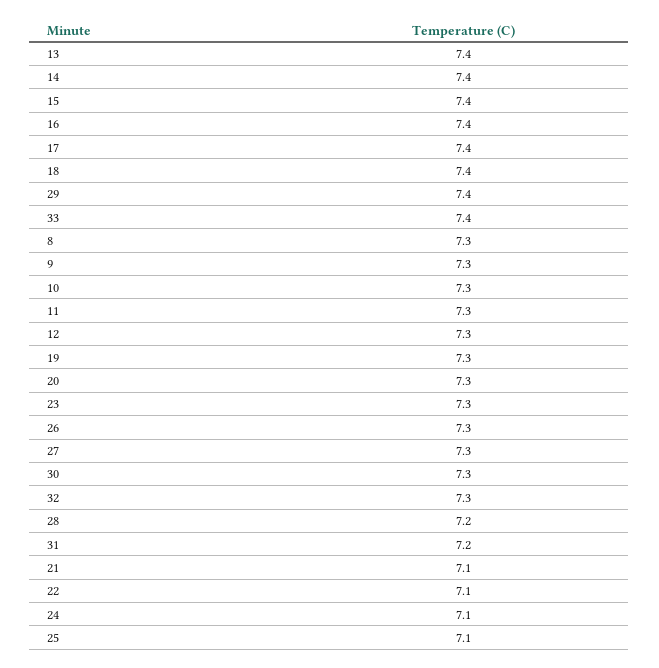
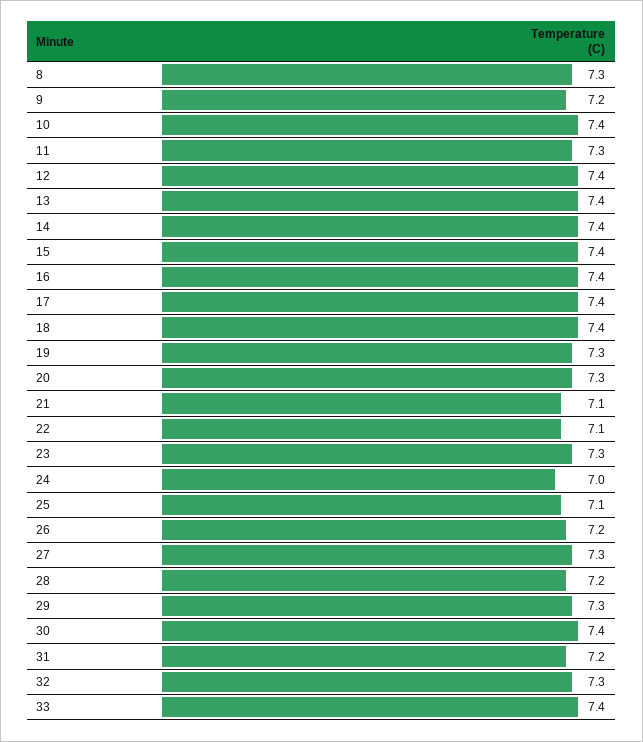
  {
    "13": 7.4,
    "14": 7.4,
    "15": 7.4,
    "16": 7.4,
    "17": 7.4,
    "18": 7.4,
-   "29": 7.4,
+   "29": 7.3,
    "33": 7.4,
    "8": 7.3,
-   "9": 7.3,
+   "9": 7.2,
-   "10": 7.3,
+   "10": 7.4,
    "11": 7.3,
-   "12": 7.3,
+   "12": 7.4,
    "19": 7.3,
    "20": 7.3,
    "23": 7.3,
-   "26": 7.3,
+   "26": 7.2,
    "27": 7.3,
-   "30": 7.3,
+   "30": 7.4,
    "32": 7.3,
    "28": 7.2,
    "31": 7.2,
    "21": 7.1,
    "22": 7.1,
-   "24": 7.1,
+   "24": 7,
    "25": 7.1
  }

